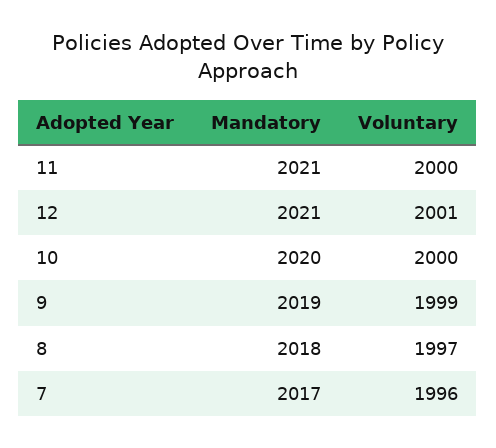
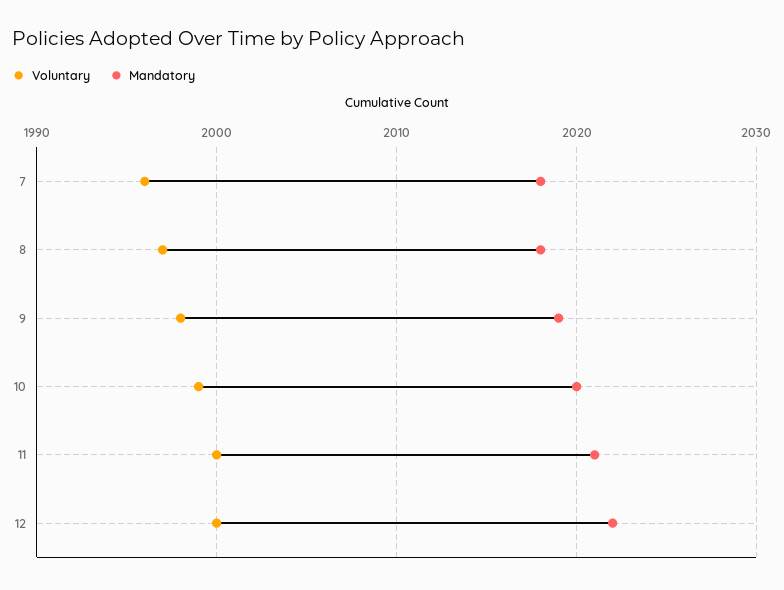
  {
    "Mandatory": {
      "11": 2021,
-     "12": 2021,
+     "12": 2022,
      "10": 2020,
      "9": 2019,
      "8": 2018,
-     "7": 2017
+     "7": 2018
    },
    "Voluntary": {
      "11": 2000,
-     "12": 2001,
+     "12": 2000,
-     "10": 2000,
+     "10": 1999,
-     "9": 1999,
+     "9": 1998,
      "8": 1997,
      "7": 1996
    }
  }

